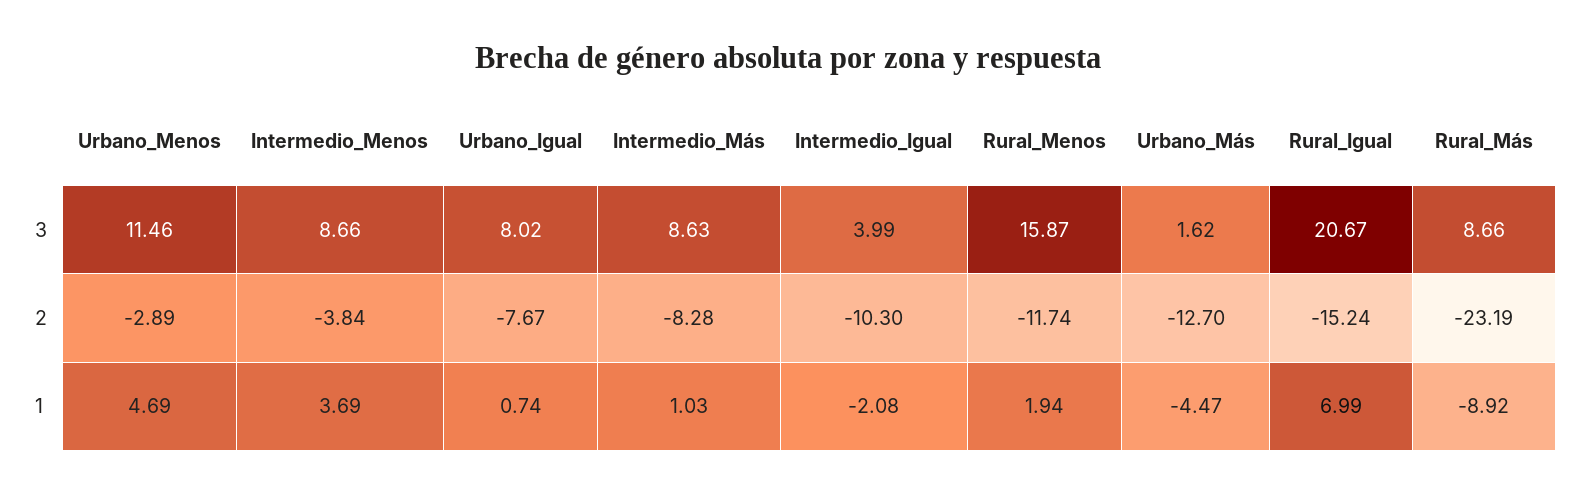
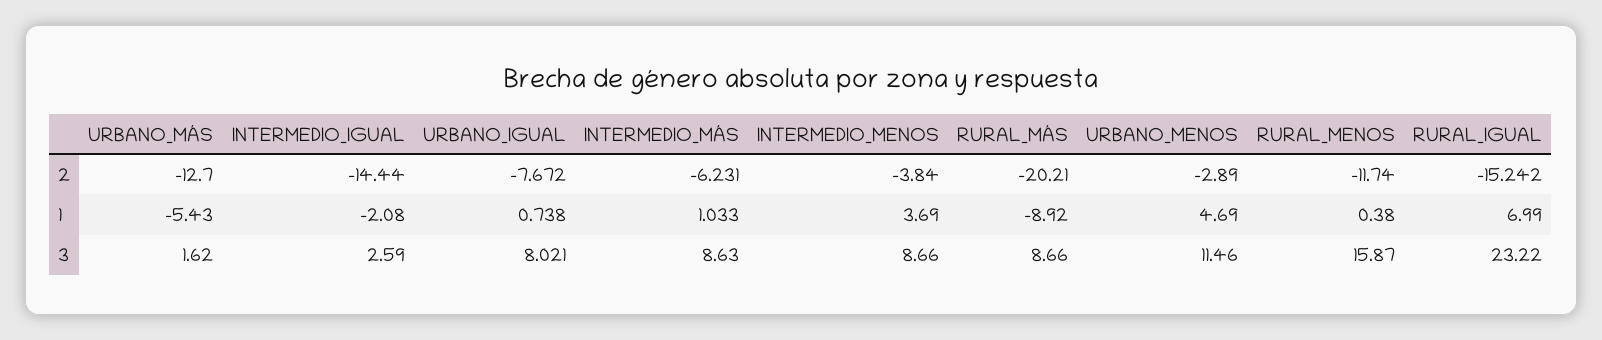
  {
    "Urbano_Menos": {
      "3": 11.46,
      "2": -2.89,
      "1": 4.69
    },
    "Intermedio_Menos": {
      "3": 8.66,
      "2": -3.84,
      "1": 3.69
    },
    "Urbano_Igual": {
      "3": 8.021,
      "2": -7.672,
      "1": 0.738
    },
    "Intermedio_Más": {
      "3": 8.63,
-     "2": -8.28,
+     "2": -6.231,
      "1": 1.033
    },
    "Intermedio_Igual": {
-     "3": 3.99,
+     "3": 2.59,
-     "2": -10.3,
+     "2": -14.44,
      "1": -2.08
    },
    "Rural_Menos": {
      "3": 15.87,
      "2": -11.74,
-     "1": 1.94
+     "1": 0.38
    },
    "Urbano_Más": {
      "3": 1.62,
      "2": -12.7,
-     "1": -4.47
+     "1": -5.43
    },
    "Rural_Igual": {
-     "3": 20.67,
+     "3": 23.22,
      "2": -15.242,
      "1": 6.99
    },
    "Rural_Más": {
      "3": 8.66,
-     "2": -23.19,
+     "2": -20.21,
      "1": -8.92
    }
  }

